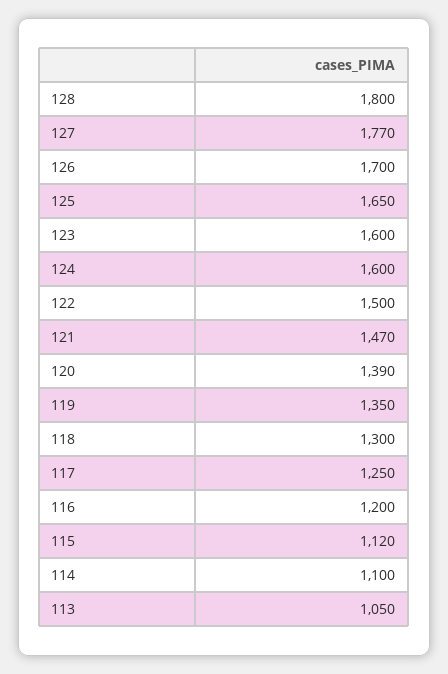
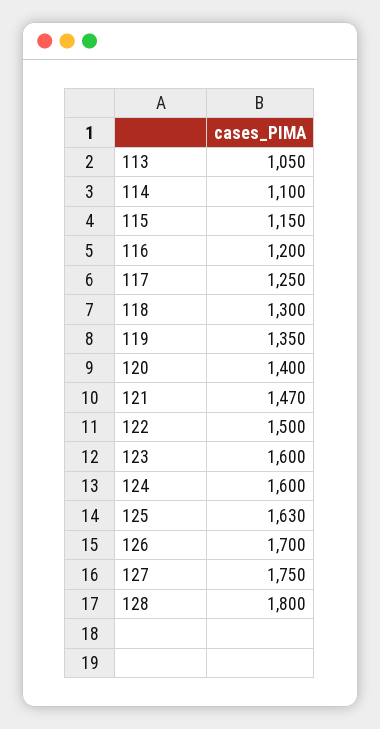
  {
    "128": 1800,
-   "127": 1770,
+   "127": 1750,
    "126": 1700,
-   "125": 1650,
+   "125": 1630,
    "123": 1600,
    "124": 1600,
    "122": 1500,
    "121": 1470,
-   "120": 1390,
+   "120": 1400,
    "119": 1350,
    "118": 1300,
    "117": 1250,
    "116": 1200,
-   "115": 1120,
+   "115": 1150,
    "114": 1100,
    "113": 1050
  }

